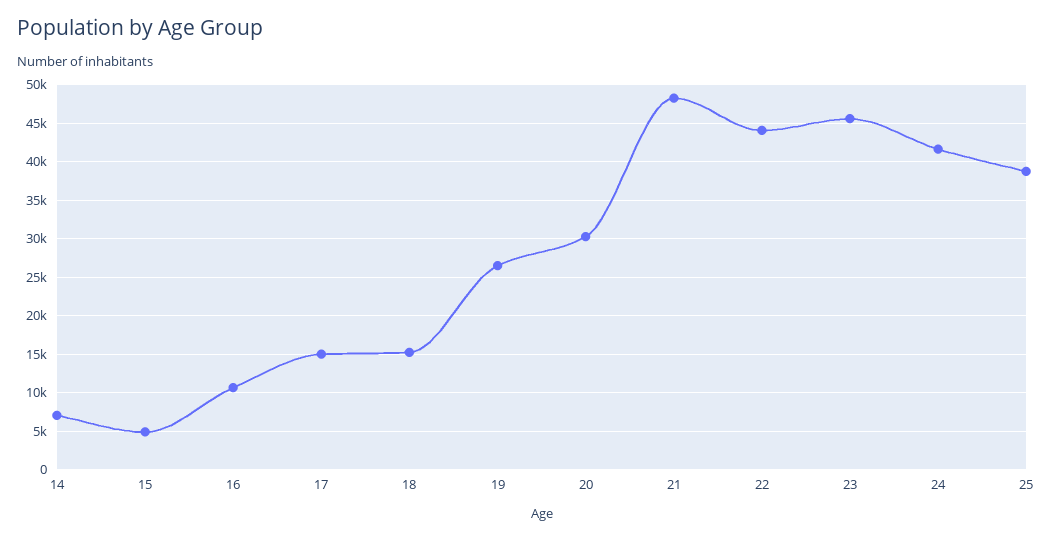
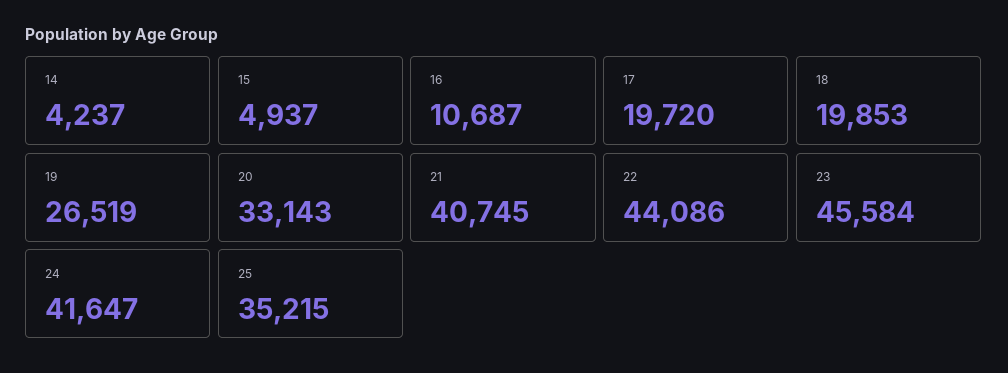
  {
-   "14": 7000,
+   "14": 4237,
    "15": 4937,
    "16": 10687,
-   "17": 15000,
+   "17": 19720,
-   "18": 15000,
+   "18": 19853,
    "19": 26519,
-   "20": 30000,
+   "20": 33143,
-   "21": 48000,
+   "21": 40745,
    "22": 44086,
    "23": 45584,
    "24": 41647,
-   "25": 39000
+   "25": 35215
  }

